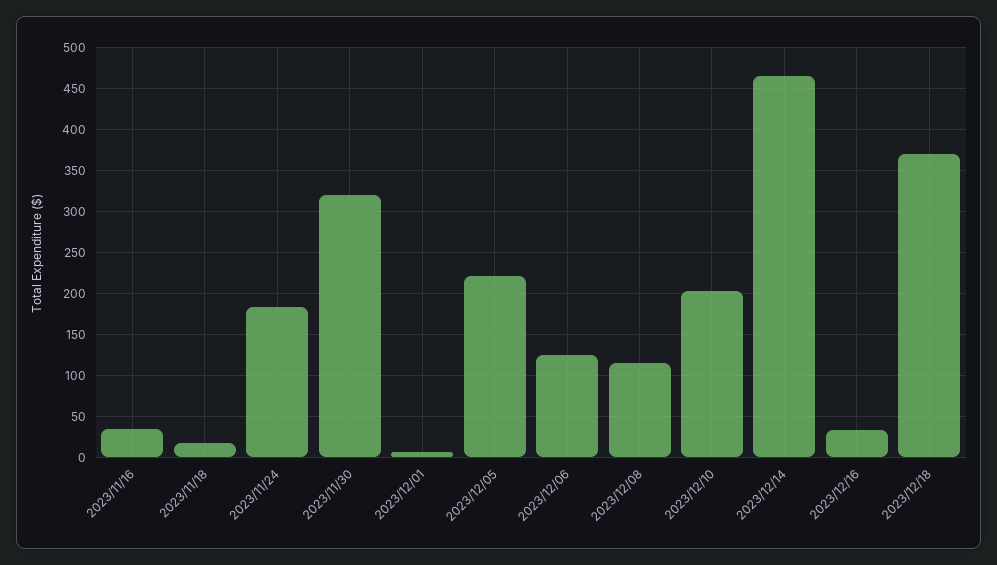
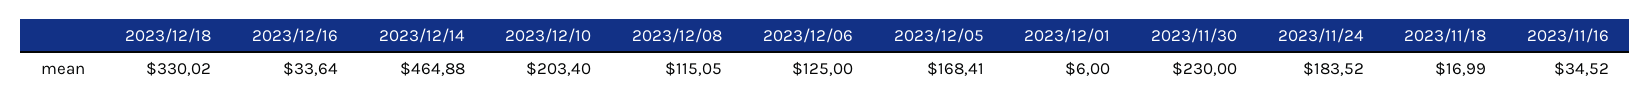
  {
    "2023/11/16": 34.52,
    "2023/11/18": 16.99,
    "2023/11/24": 183.52,
-   "2023/11/30": 320,
+   "2023/11/30": 230,
    "2023/12/01": 6,
-   "2023/12/05": 220,
+   "2023/12/05": 168.41,
    "2023/12/06": 125,
    "2023/12/08": 115.05,
    "2023/12/10": 203.4,
    "2023/12/14": 464.88,
    "2023/12/16": 33.64,
-   "2023/12/18": 370
+   "2023/12/18": 330.02
  }

